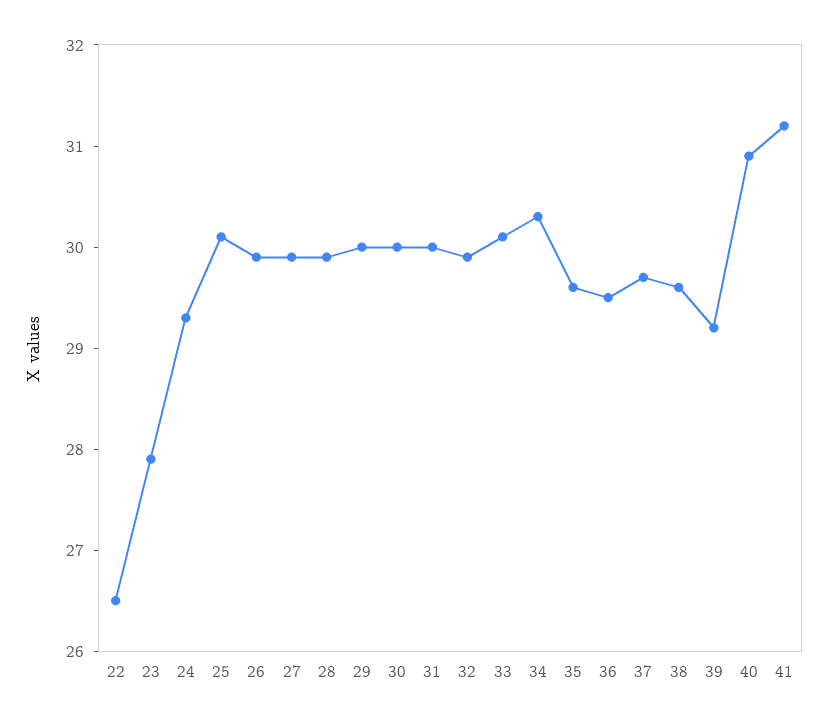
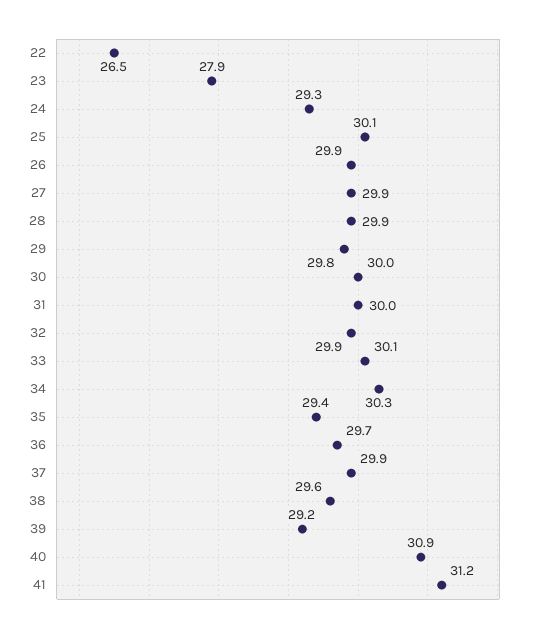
  {
    "22": 26.5,
    "23": 27.9,
    "24": 29.3,
    "25": 30.1,
    "26": 29.9,
    "27": 29.9,
    "28": 29.9,
-   "29": 30,
+   "29": 29.8,
    "30": 30,
    "31": 30,
    "32": 29.9,
    "33": 30.1,
    "34": 30.3,
-   "35": 29.6,
+   "35": 29.4,
-   "36": 29.5,
+   "36": 29.7,
-   "37": 29.7,
+   "37": 29.9,
    "38": 29.6,
    "39": 29.2,
    "40": 30.9,
    "41": 31.2
  }

